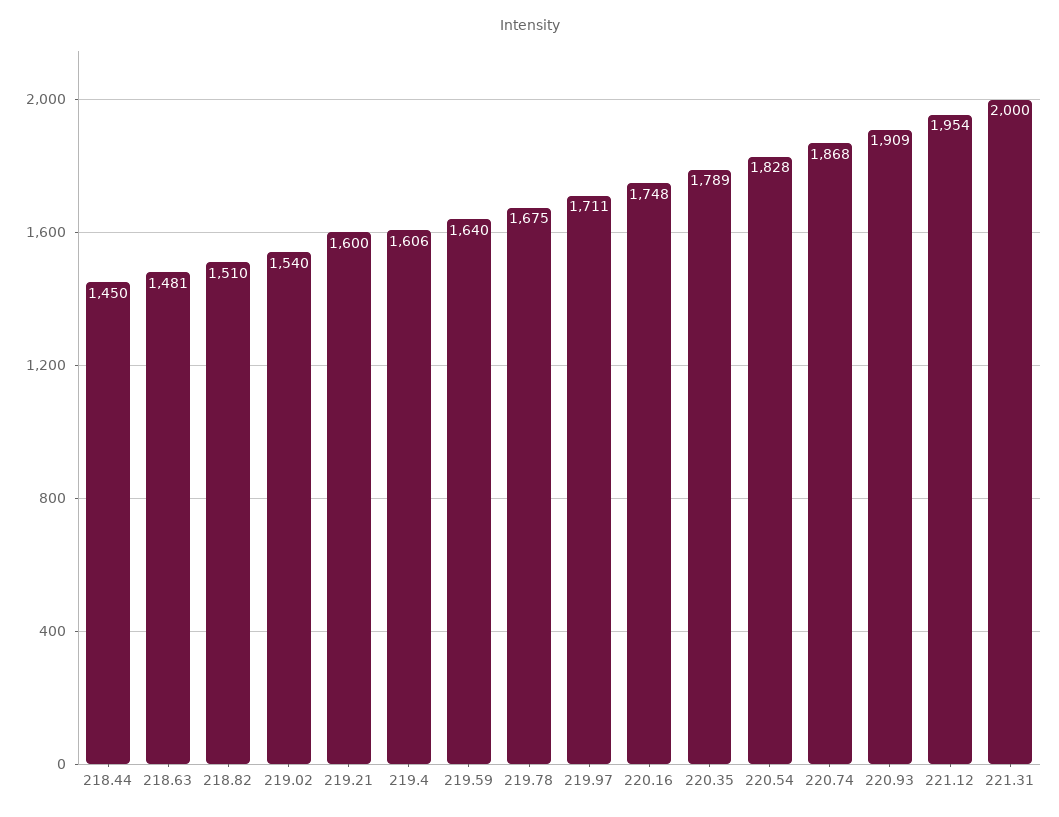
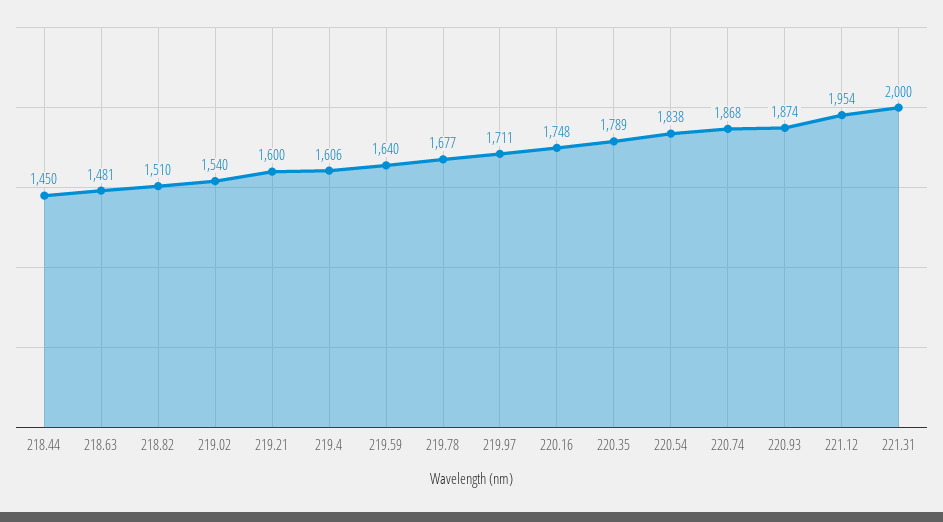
  {
    "218.44": 1450,
    "218.63": 1481,
    "218.82": 1510,
    "219.02": 1540,
    "219.21": 1600,
    "219.4": 1606,
    "219.59": 1640,
-   "219.78": 1675,
+   "219.78": 1677,
    "219.97": 1711,
    "220.16": 1748,
    "220.35": 1789,
-   "220.54": 1828,
+   "220.54": 1838,
    "220.74": 1868,
-   "220.93": 1909,
+   "220.93": 1874,
    "221.12": 1954,
    "221.31": 2000
  }

